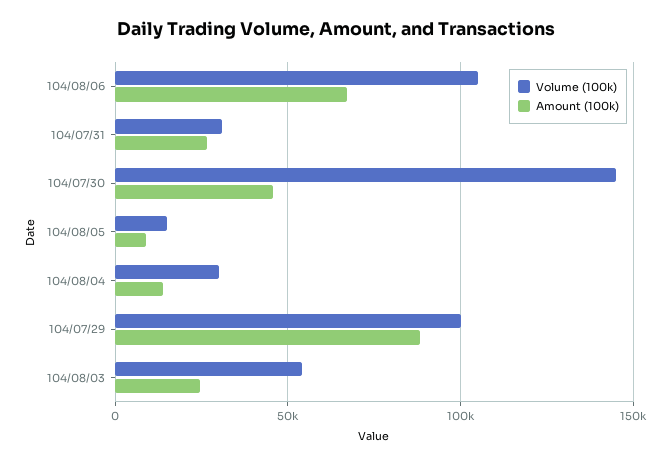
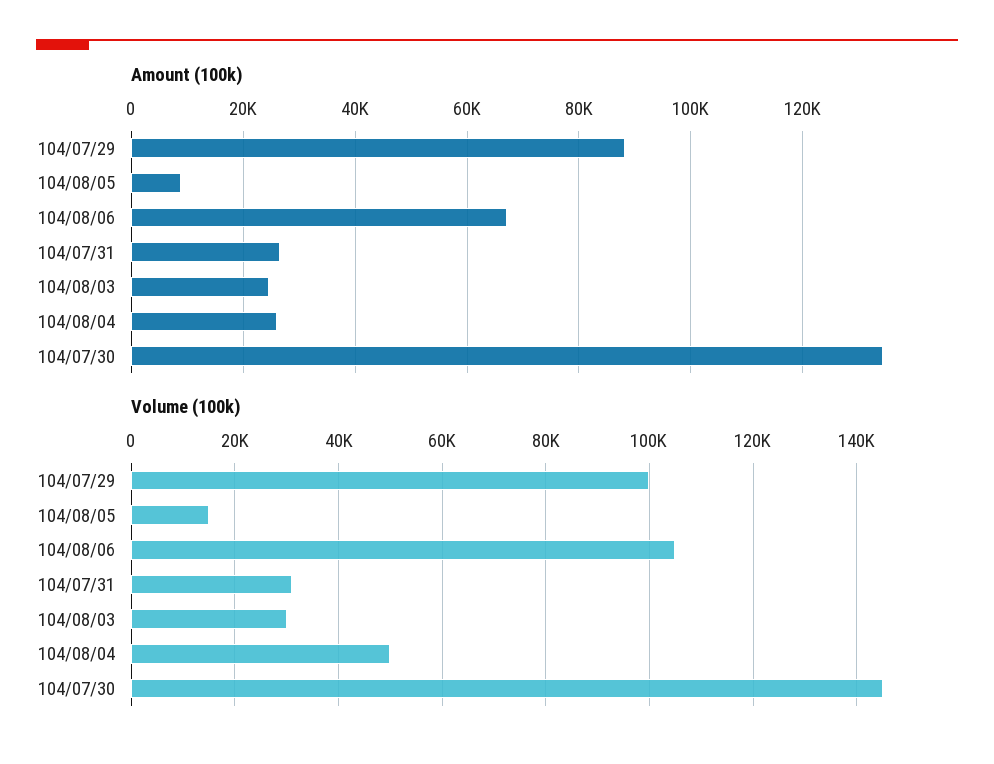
  {
    "Volume (100k)": {
      "104/08/06": 106000,
      "104/07/31": 32000,
      "104/07/30": 146000,
      "104/08/05": 16000,
-     "104/08/04": 30000,
+     "104/08/04": 50000,
      "104/07/29": 100000,
-     "104/08/03": 55000
+     "104/08/03": 30000
    },
    "Amount (100k)": {
      "104/08/06": 68000,
      "104/07/31": 26000,
-     "104/07/30": 45000,
+     "104/07/30": 134000,
      "104/08/05": 8000,
-     "104/08/04": 15000,
+     "104/08/04": 26000,
      "104/07/29": 88000,
      "104/08/03": 24000
    }
  }

